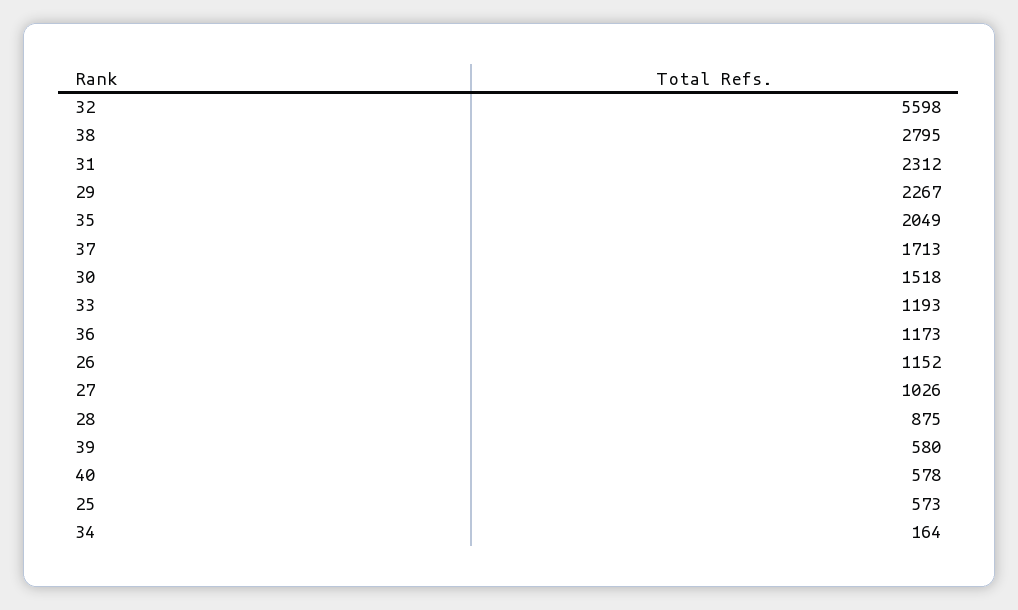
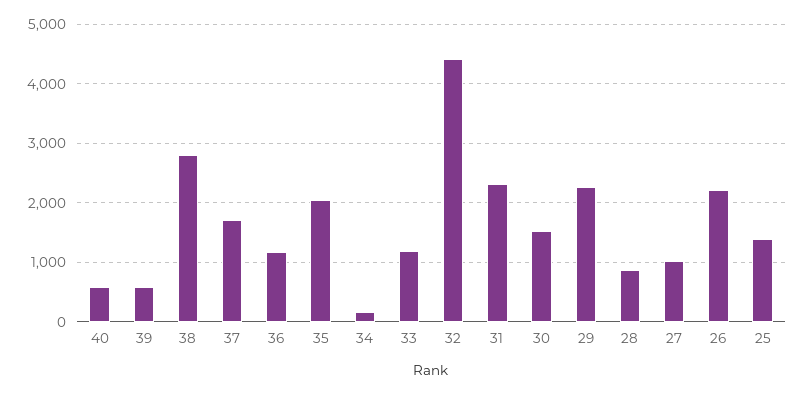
  {
-   "32": 5598,
+   "32": 4400,
    "38": 2795,
    "31": 2312,
    "29": 2267,
    "35": 2049,
    "37": 1713,
    "30": 1518,
    "33": 1193,
    "36": 1173,
-   "26": 1152,
+   "26": 2200,
    "27": 1026,
    "28": 875,
    "39": 580,
    "40": 578,
-   "25": 573,
+   "25": 1400,
    "34": 164
  }

